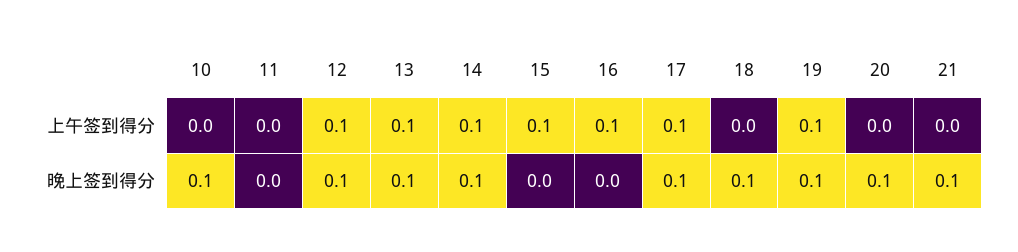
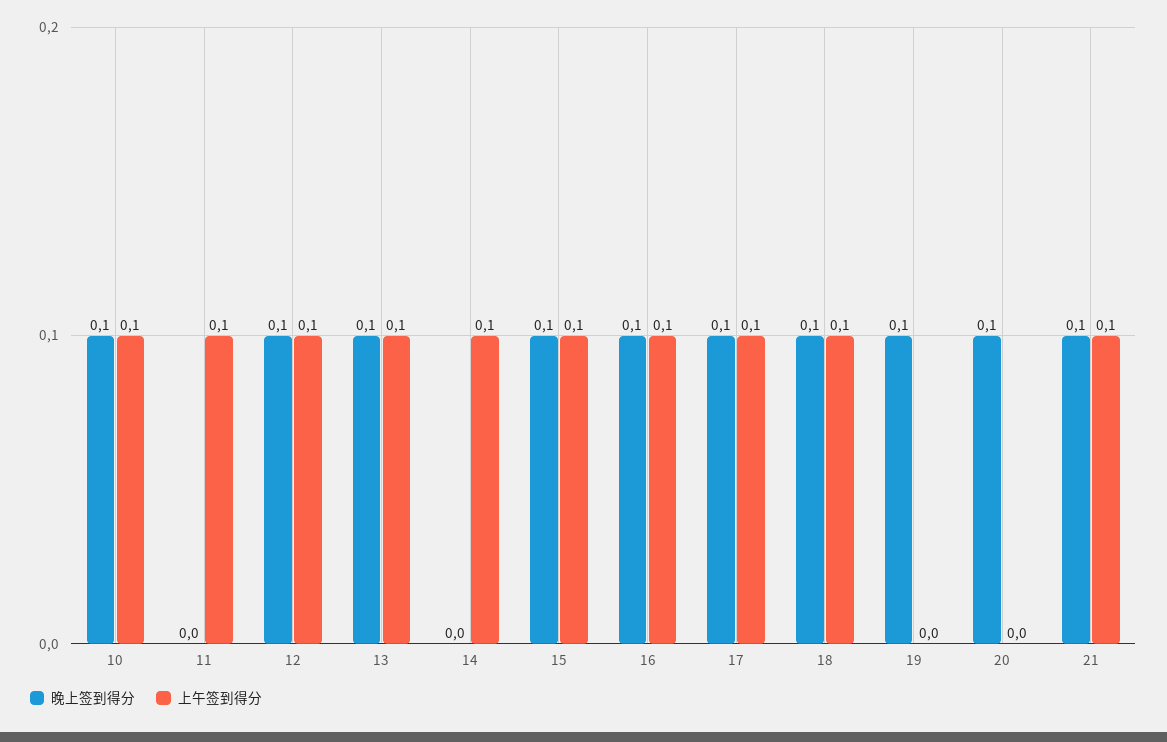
  {
    "上午签到得分": {
-     "10": 0,
+     "10": 0.1,
-     "11": 0,
+     "11": 0.1,
      "12": 0.1,
      "13": 0.1,
      "14": 0.1,
      "15": 0.1,
      "16": 0.1,
      "17": 0.1,
-     "18": 0,
+     "18": 0.1,
-     "19": 0.1,
+     "19": 0,
      "20": 0,
-     "21": 0
+     "21": 0.1
    },
    "晚上签到得分": {
      "10": 0.1,
      "11": 0,
      "12": 0.1,
      "13": 0.1,
-     "14": 0.1,
+     "14": 0,
-     "15": 0,
+     "15": 0.1,
-     "16": 0,
+     "16": 0.1,
      "17": 0.1,
      "18": 0.1,
      "19": 0.1,
      "20": 0.1,
      "21": 0.1
    }
  }

